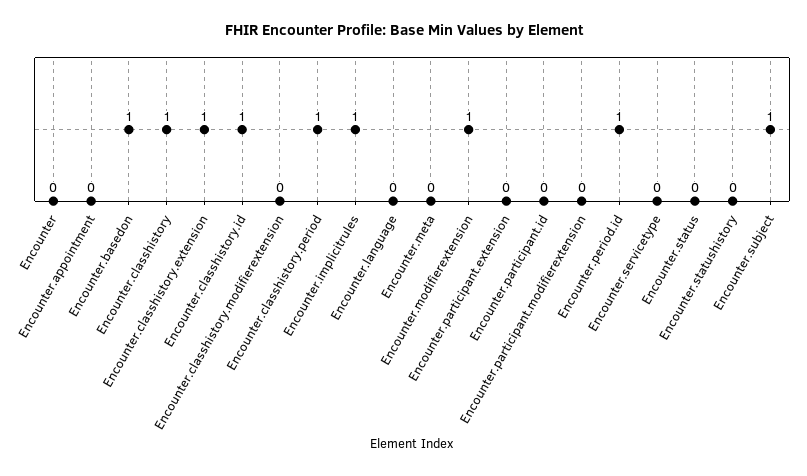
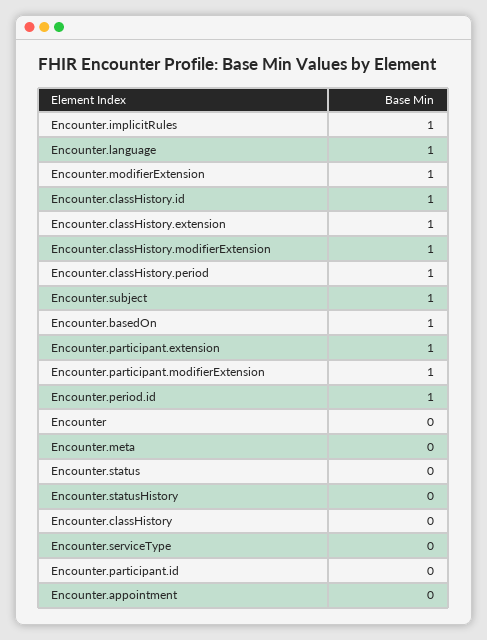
  {
    "Encounter": 0,
    "Encounter.appointment": 0,
    "Encounter.basedon": 1,
-   "Encounter.classhistory": 1,
+   "Encounter.classhistory": 0,
    "Encounter.classhistory.extension": 1,
    "Encounter.classhistory.id": 1,
-   "Encounter.classhistory.modifierextension": 0,
+   "Encounter.classhistory.modifierextension": 1,
    "Encounter.classhistory.period": 1,
    "Encounter.implicitrules": 1,
-   "Encounter.language": 0,
+   "Encounter.language": 1,
    "Encounter.meta": 0,
    "Encounter.modifierextension": 1,
-   "Encounter.participant.extension": 0,
+   "Encounter.participant.extension": 1,
    "Encounter.participant.id": 0,
-   "Encounter.participant.modifierextension": 0,
+   "Encounter.participant.modifierextension": 1,
    "Encounter.period.id": 1,
    "Encounter.servicetype": 0,
    "Encounter.status": 0,
    "Encounter.statushistory": 0,
    "Encounter.subject": 1
  }

